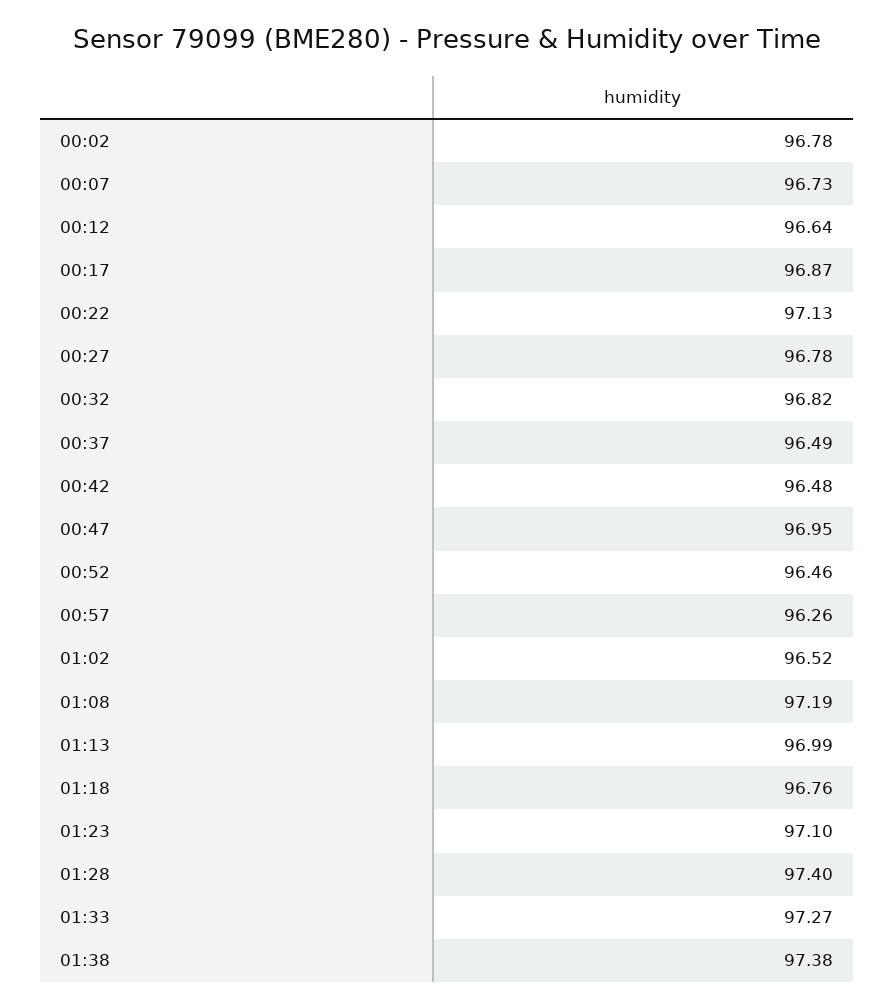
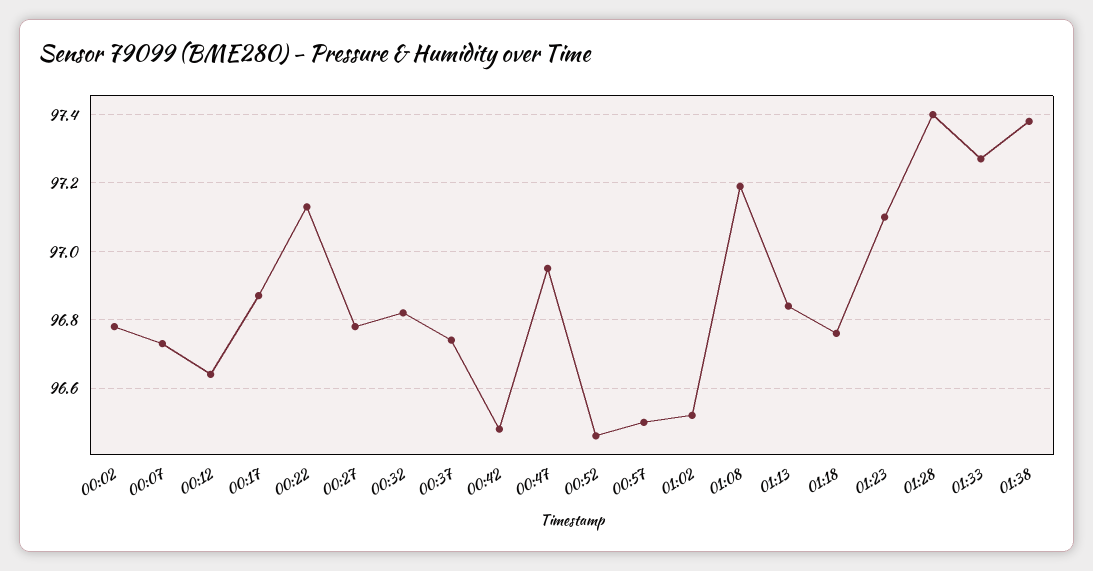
  {
    "00:02": 96.78,
    "00:07": 96.73,
    "00:12": 96.64,
    "00:17": 96.87,
    "00:22": 97.13,
    "00:27": 96.78,
    "00:32": 96.82,
-   "00:37": 96.49,
+   "00:37": 96.75,
    "00:42": 96.48,
    "00:47": 96.95,
    "00:52": 96.46,
-   "00:57": 96.26,
+   "00:57": 96.5,
    "01:02": 96.52,
    "01:08": 97.19,
-   "01:13": 96.99,
+   "01:13": 96.85,
    "01:18": 96.76,
    "01:23": 97.1,
    "01:28": 97.4,
    "01:33": 97.27,
    "01:38": 97.38
  }

